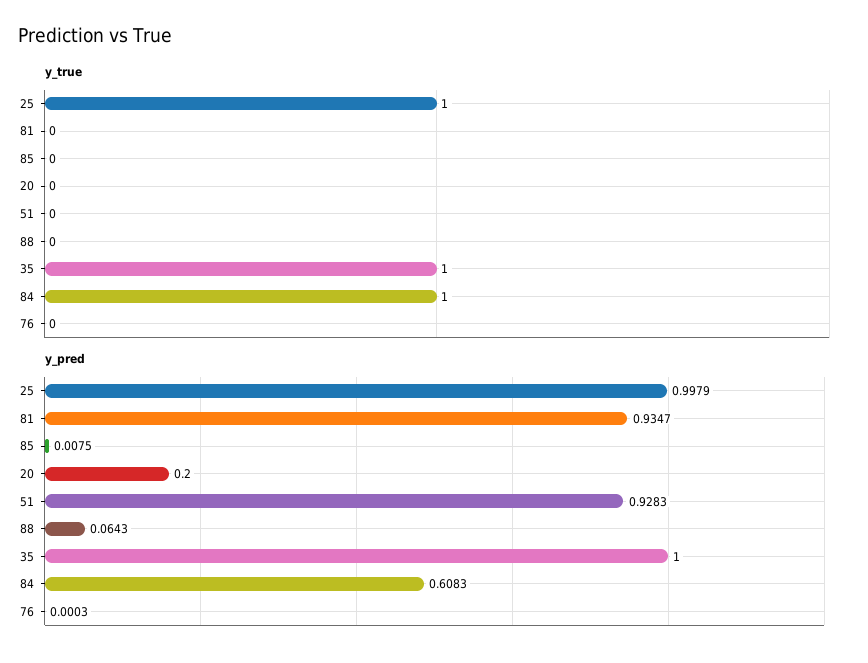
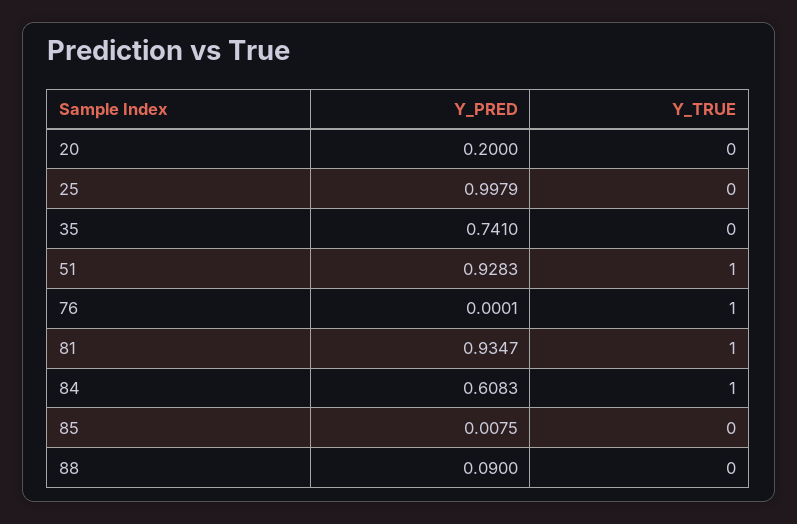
  {
    "y_true": {
-     "25": 1,
+     "25": 0,
-     "81": 0,
+     "81": 1,
      "85": 0,
      "20": 0,
-     "51": 0,
+     "51": 1,
      "88": 0,
-     "35": 1,
+     "35": 0,
      "84": 1,
-     "76": 0
+     "76": 1
    },
    "y_pred": {
      "25": 0.9979,
      "81": 0.9347,
      "85": 0.0075,
      "20": 0.2,
      "51": 0.9283,
-     "88": 0.0643,
+     "88": 0.09,
-     "35": 1,
+     "35": 0.741,
      "84": 0.6083,
-     "76": 0.0003
+     "76": 0.0001
    }
  }

